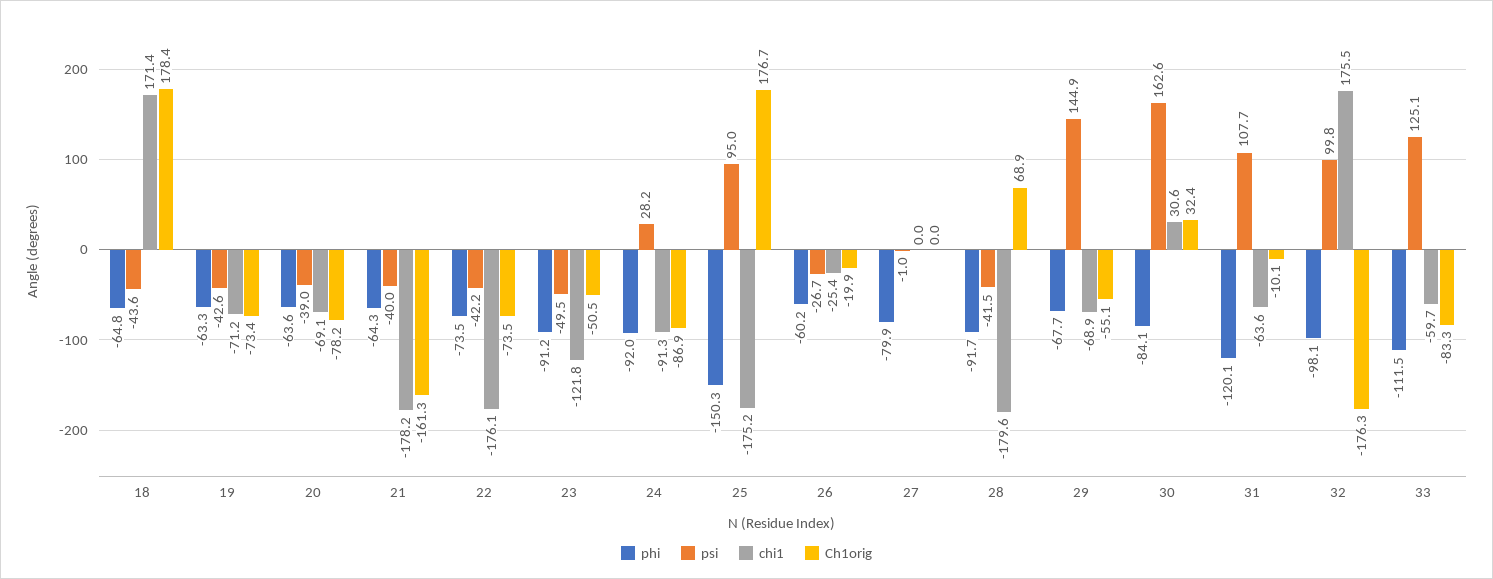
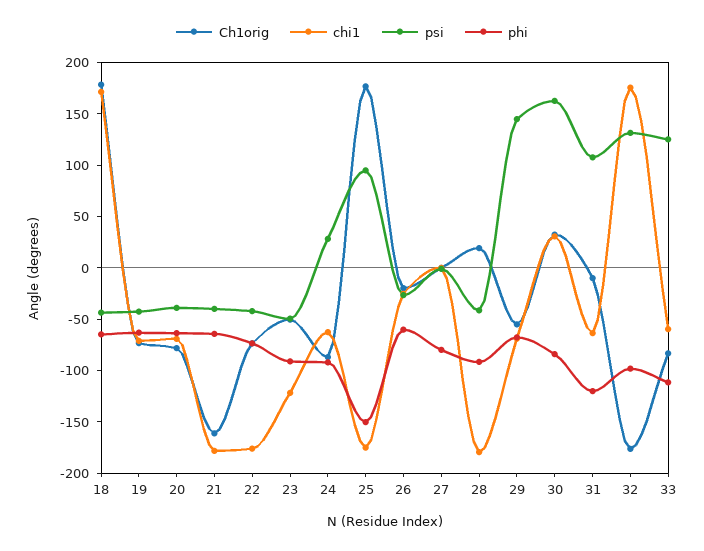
  {
    "phi": {
      "18": -64.8,
      "19": -63.3,
      "20": -63.6,
      "21": -64.3,
      "22": -73.5,
      "23": -91.2,
      "24": -92,
      "25": -150.3,
      "26": -60.2,
      "27": -79.9,
      "28": -91.7,
      "29": -67.7,
      "30": -84.1,
      "31": -120.1,
      "32": -98.1,
      "33": -111.5
    },
    "psi": {
      "18": -43.6,
      "19": -42.6,
      "20": -39,
      "21": -40,
      "22": -42.2,
      "23": -49.5,
      "24": 28.2,
      "25": 95,
      "26": -26.7,
      "27": -1,
      "28": -41.5,
      "29": 144.9,
      "30": 162.6,
      "31": 107.7,
-     "32": 99.8,
+     "32": 130,
      "33": 125.1
    },
    "chi1": {
      "18": 171.4,
      "19": -71.2,
      "20": -69.1,
      "21": -178.2,
      "22": -176.1,
      "23": -121.8,
-     "24": -91.3,
+     "24": -60,
      "25": -175.2,
      "26": -25.4,
      "27": 0,
      "28": -179.6,
      "29": -68.9,
      "30": 30.6,
      "31": -63.6,
      "32": 175.5,
      "33": -59.7
    },
    "Ch1orig": {
      "18": 178.4,
      "19": -73.4,
      "20": -78.2,
      "21": -161.3,
      "22": -73.5,
      "23": -50.5,
      "24": -86.9,
      "25": 176.7,
      "26": -19.9,
      "27": 0,
-     "28": 68.9,
+     "28": 20,
      "29": -55.1,
      "30": 32.4,
      "31": -10.1,
      "32": -176.3,
      "33": -83.3
    }
  }

